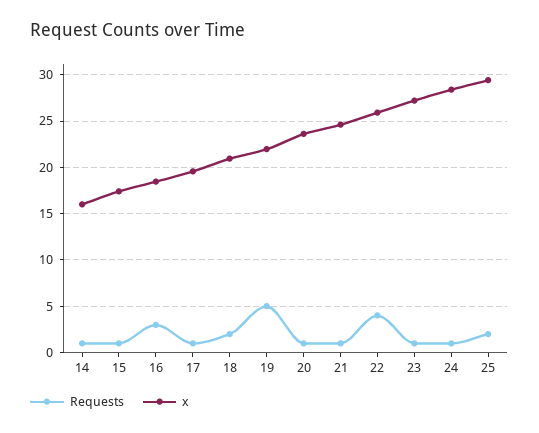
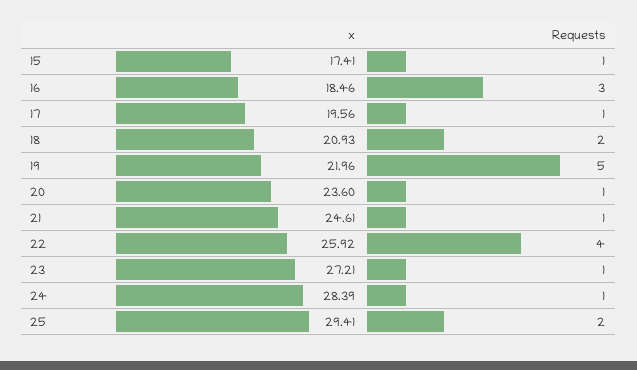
  {
    "Requests": {
-     "14": 1,
      "15": 1,
      "16": 3,
      "17": 1,
      "18": 2,
      "19": 5,
      "20": 1,
      "21": 1,
      "22": 4,
      "23": 1,
      "24": 1,
      "25": 2
    },
    "x": {
-     "14": 16,
      "15": 17.41,
      "16": 18.46,
      "17": 19.56,
      "18": 20.93,
      "19": 21.96,
      "20": 23.6,
      "21": 24.61,
      "22": 25.92,
      "23": 27.21,
      "24": 28.39,
      "25": 29.41
    }
  }

